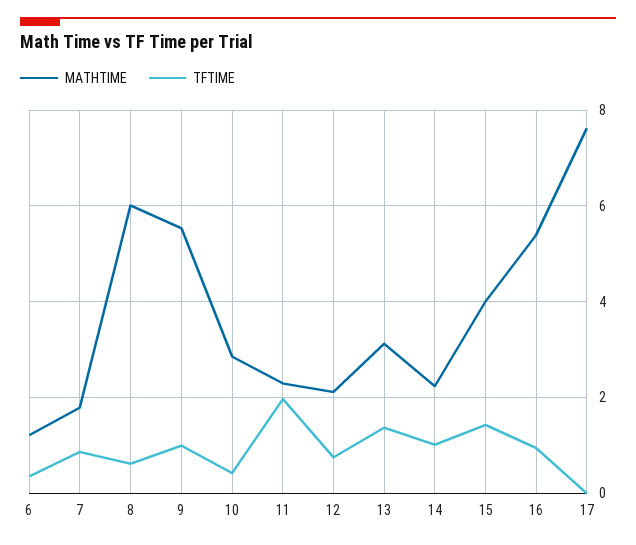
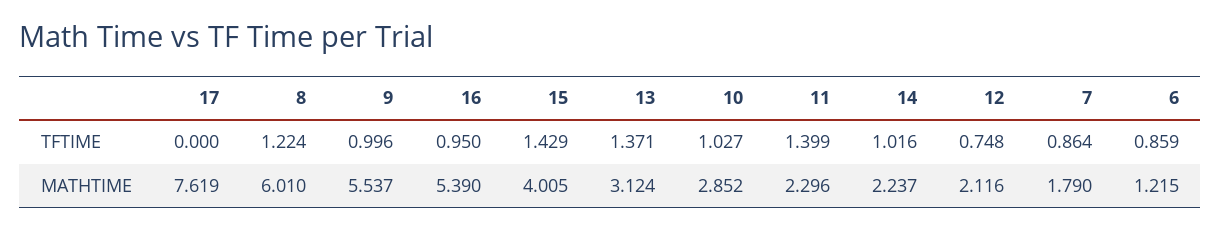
  {
    "MATHTIME": {
      "6": 1.215,
      "7": 1.79,
      "8": 6.01,
      "9": 5.537,
      "10": 2.852,
      "11": 2.296,
      "12": 2.116,
      "13": 3.124,
      "14": 2.237,
      "15": 4.005,
      "16": 5.39,
      "17": 7.619
    },
    "TFTIME": {
-     "6": 0.4,
+     "6": 0.859,
      "7": 0.864,
-     "8": 0.6,
+     "8": 1.224,
      "9": 0.996,
-     "10": 0.4,
+     "10": 1.027,
-     "11": 2,
+     "11": 1.399,
      "12": 0.748,
      "13": 1.371,
      "14": 1.016,
      "15": 1.429,
      "16": 0.95,
      "17": 0
    }
  }

